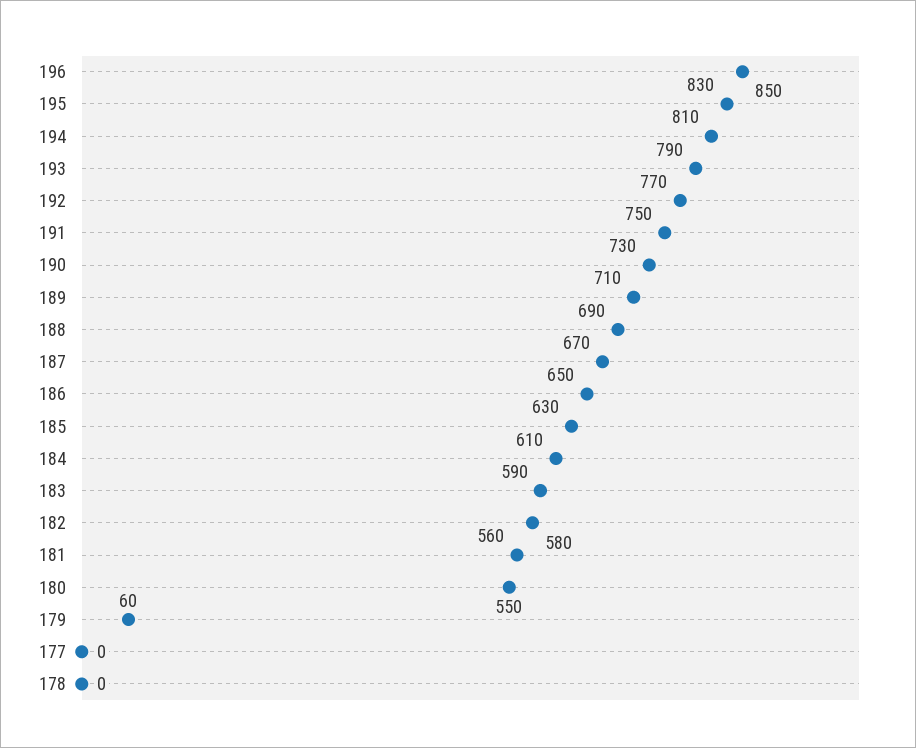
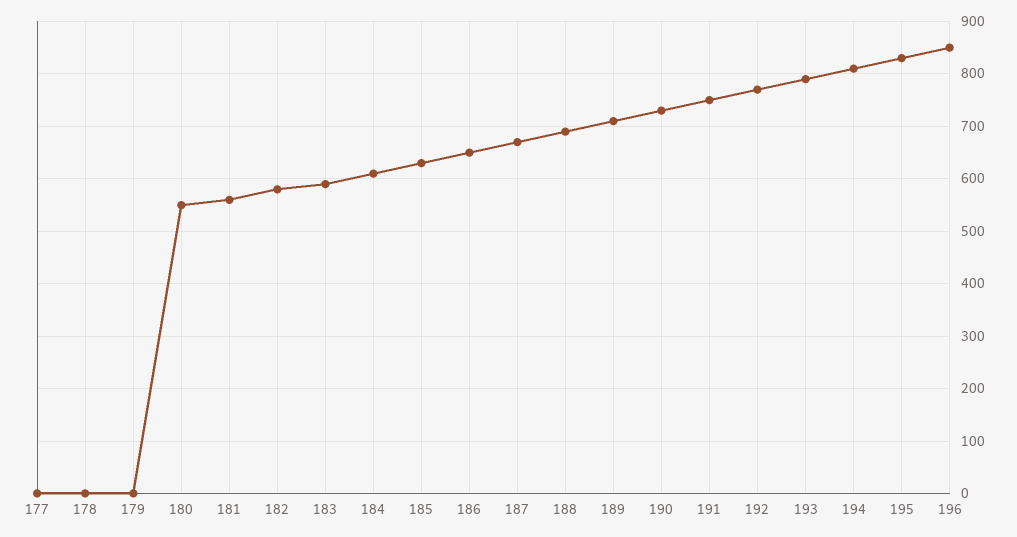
  {
    "196": 850,
    "195": 830,
    "194": 810,
    "193": 790,
    "192": 770,
    "191": 750,
    "190": 730,
    "189": 710,
    "188": 690,
    "187": 670,
    "186": 650,
    "185": 630,
    "184": 610,
    "183": 590,
    "182": 580,
    "181": 560,
    "180": 550,
-   "179": 60,
+   "179": 0,
    "177": 0,
    "178": 0
  }

